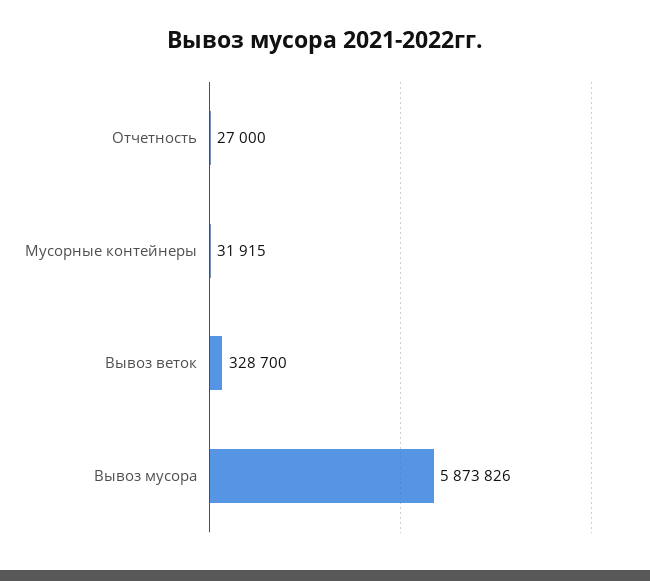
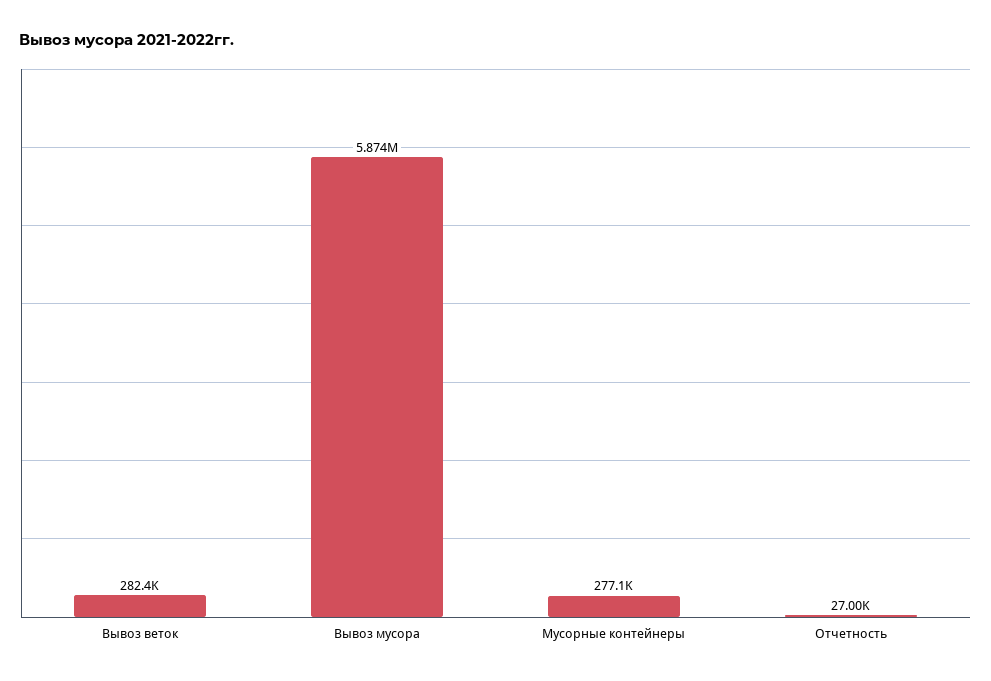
  {
    "Отчетность": 27000,
-   "Мусорные контейнеры": 31915,
+   "Мусорные контейнеры": 277100,
-   "Вывоз веток": 328700,
+   "Вывоз веток": 282400,
    "Вывоз мусора": 5873826
  }

